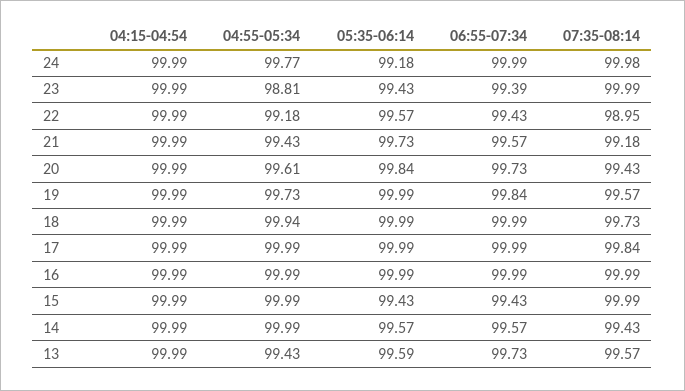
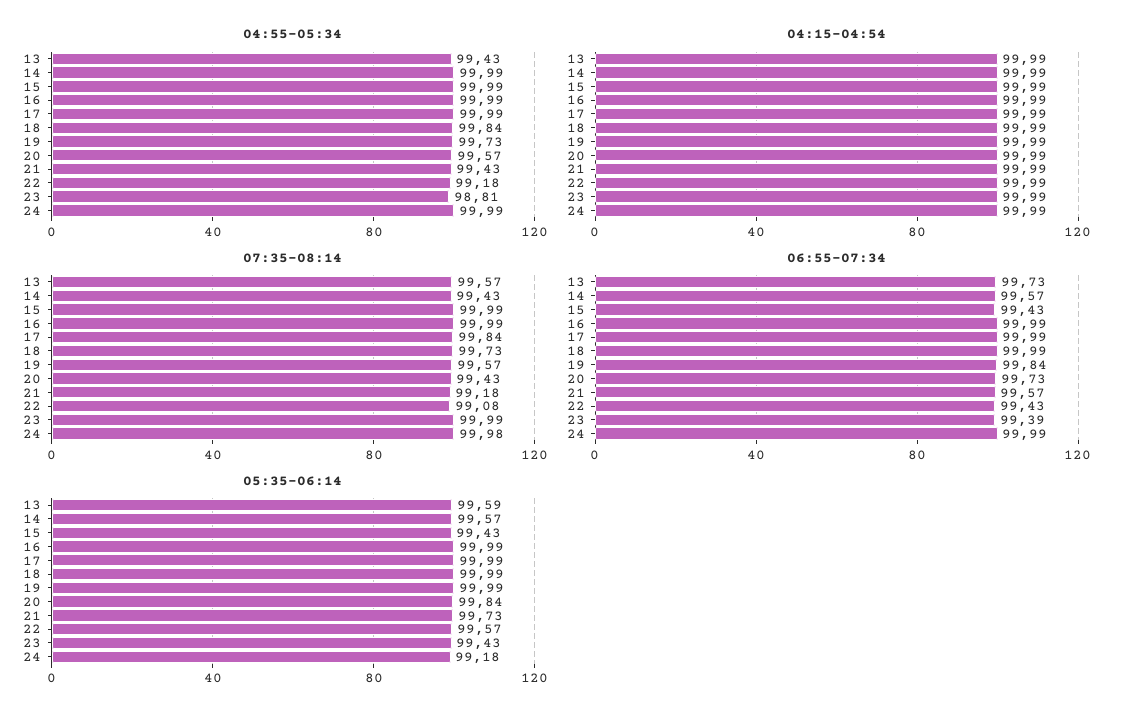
  {
    "04:15-04:54": {
      "24": 99.99,
      "23": 99.99,
      "22": 99.99,
      "21": 99.99,
      "20": 99.99,
      "19": 99.99,
      "18": 99.99,
      "17": 99.99,
      "16": 99.99,
      "15": 99.99,
      "14": 99.99,
      "13": 99.99
    },
    "04:55-05:34": {
-     "24": 99.77,
+     "24": 99.99,
      "23": 98.81,
      "22": 99.18,
      "21": 99.43,
-     "20": 99.61,
+     "20": 99.57,
      "19": 99.73,
-     "18": 99.94,
+     "18": 99.84,
      "17": 99.99,
      "16": 99.99,
      "15": 99.99,
      "14": 99.99,
      "13": 99.43
    },
    "05:35-06:14": {
      "24": 99.18,
      "23": 99.43,
      "22": 99.57,
      "21": 99.73,
      "20": 99.84,
      "19": 99.99,
      "18": 99.99,
      "17": 99.99,
      "16": 99.99,
      "15": 99.43,
      "14": 99.57,
      "13": 99.59
    },
    "06:55-07:34": {
      "24": 99.99,
      "23": 99.39,
      "22": 99.43,
      "21": 99.57,
      "20": 99.73,
      "19": 99.84,
      "18": 99.99,
      "17": 99.99,
      "16": 99.99,
      "15": 99.43,
      "14": 99.57,
      "13": 99.73
    },
    "07:35-08:14": {
      "24": 99.98,
      "23": 99.99,
-     "22": 98.95,
+     "22": 99.08,
      "21": 99.18,
      "20": 99.43,
      "19": 99.57,
      "18": 99.73,
      "17": 99.84,
      "16": 99.99,
      "15": 99.99,
      "14": 99.43,
      "13": 99.57
    }
  }

